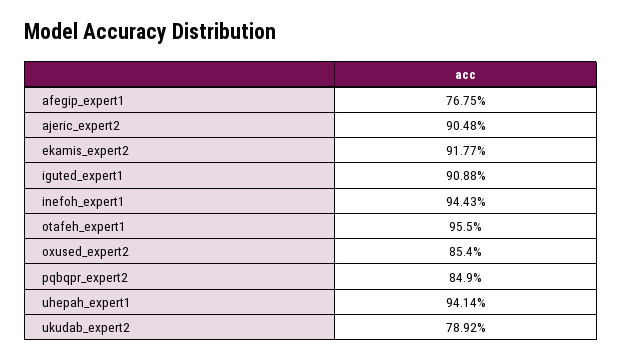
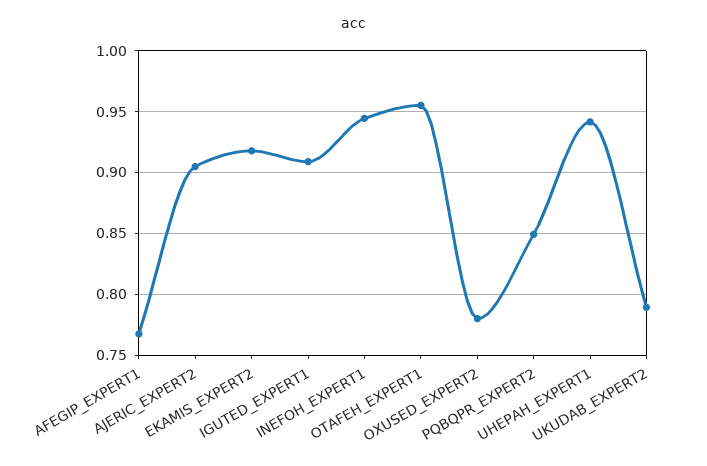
  {
    "afegip_expert1": 0.7675,
    "ajeric_expert2": 0.9048,
    "ekamis_expert2": 0.9177,
    "iguted_expert1": 0.9088,
    "inefoh_expert1": 0.9443,
    "otafeh_expert1": 0.955,
-   "oxused_expert2": 0.854,
+   "oxused_expert2": 0.78,
    "pqbqpr_expert2": 0.849,
    "uhepah_expert1": 0.9414,
    "ukudab_expert2": 0.7892
  }

